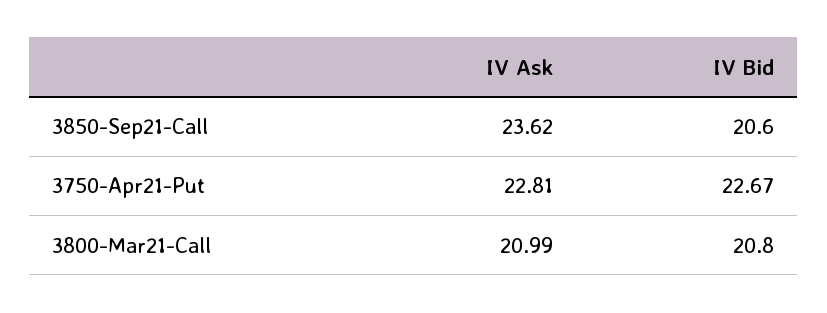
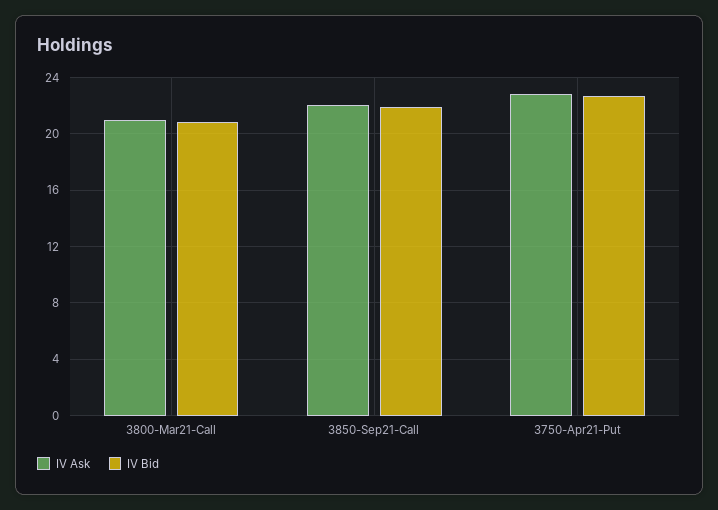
  {
    "IV Ask": {
-     "3850-Sep21-Call": 23.62,
+     "3850-Sep21-Call": 22,
      "3750-Apr21-Put": 22.81,
      "3800-Mar21-Call": 20.99
    },
    "IV Bid": {
-     "3850-Sep21-Call": 20.6,
+     "3850-Sep21-Call": 22,
      "3750-Apr21-Put": 22.67,
      "3800-Mar21-Call": 20.8
    }
  }

